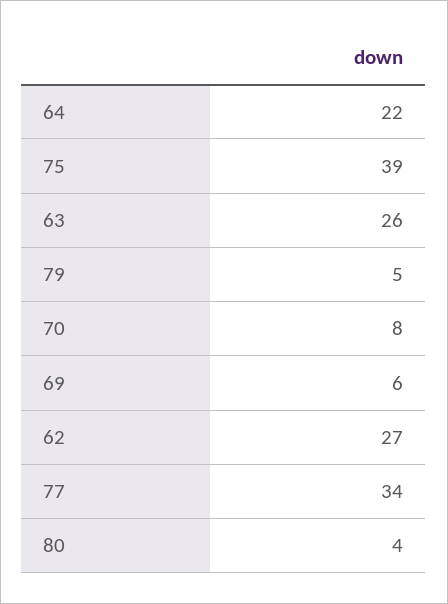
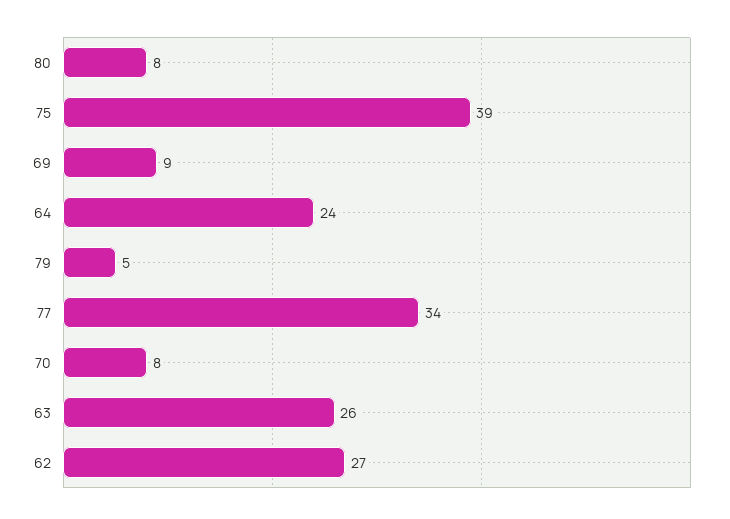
  {
-   "64": 22,
+   "64": 24,
    "75": 39,
    "63": 26,
    "79": 5,
    "70": 8,
-   "69": 6,
+   "69": 9,
    "62": 27,
    "77": 34,
-   "80": 4
+   "80": 8
  }

